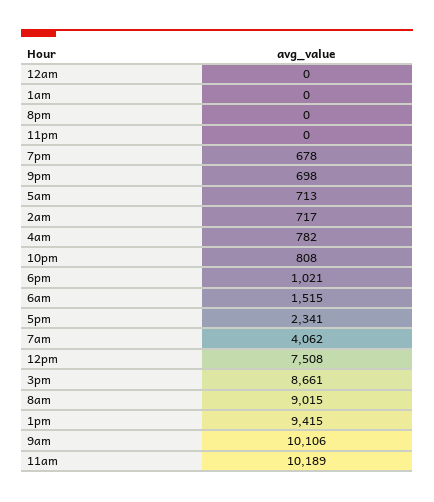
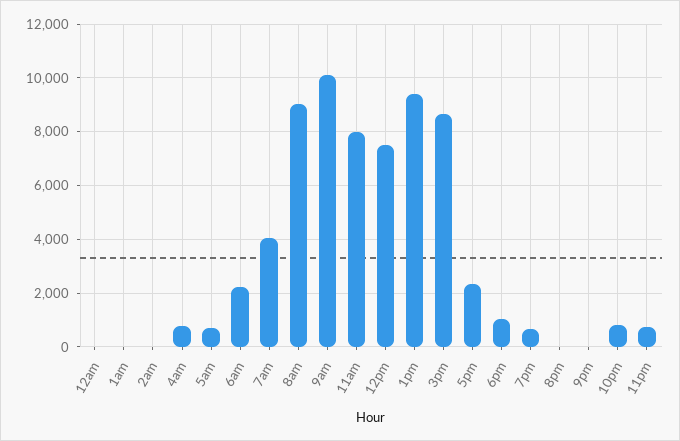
  {
    "12am": 0,
    "1am": 0,
    "8pm": 0,
-   "11pm": 0,
+   "11pm": 750,
    "7pm": 678,
-   "9pm": 698,
+   "9pm": 0,
    "5am": 713,
-   "2am": 717,
+   "2am": 0,
    "4am": 782,
    "10pm": 808,
    "6pm": 1021,
-   "6am": 1515,
+   "6am": 2250,
    "5pm": 2341,
    "7am": 4062,
    "12pm": 7508,
    "3pm": 8661,
    "8am": 9015,
    "1pm": 9415,
    "9am": 10106,
-   "11am": 10189
+   "11am": 8000
  }

